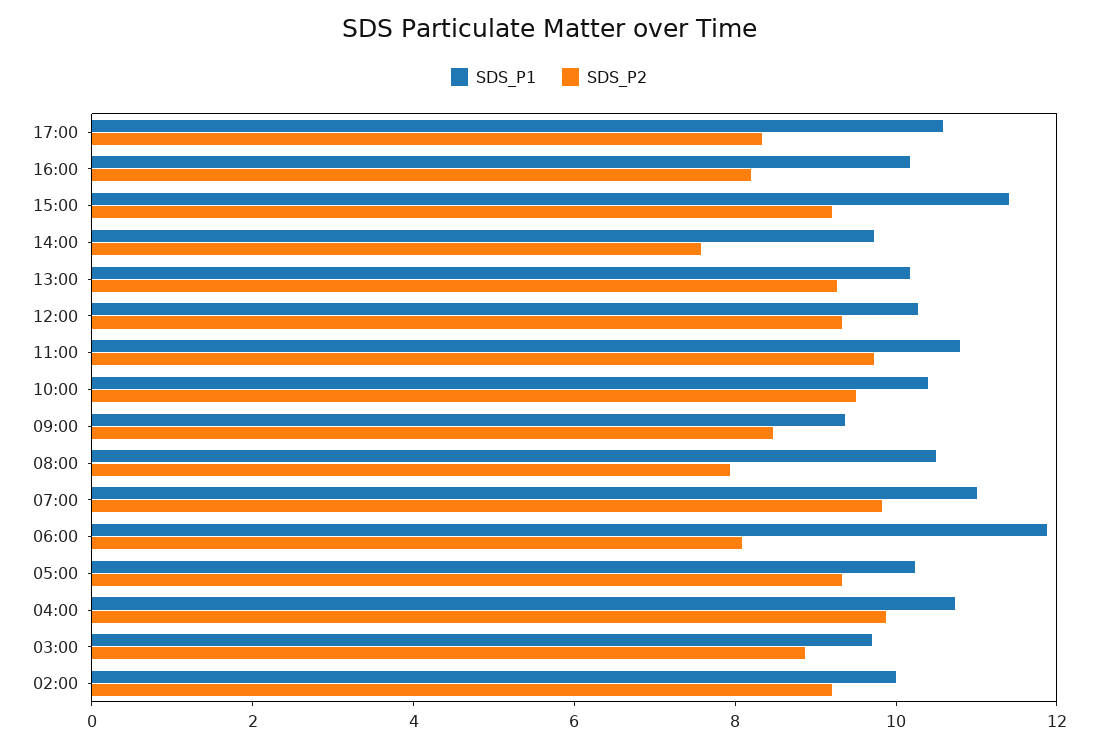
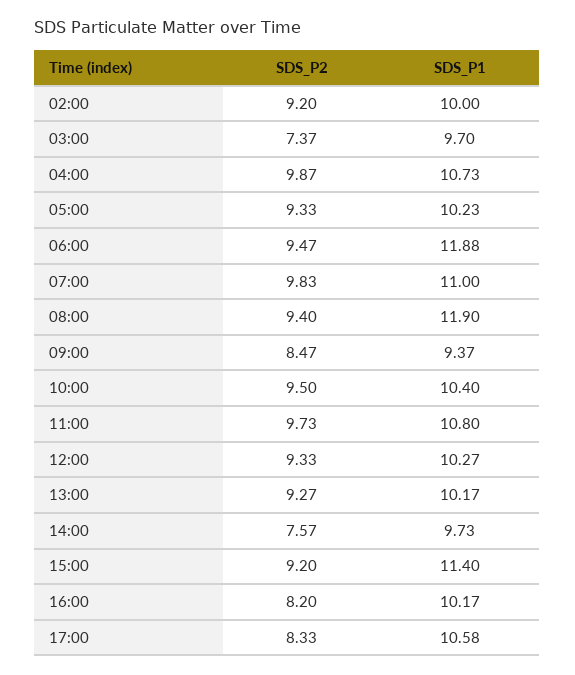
  {
    "SDS_P1": {
      "17:00": 10.58,
      "16:00": 10.17,
      "15:00": 11.4,
      "14:00": 9.73,
      "13:00": 10.17,
      "12:00": 10.27,
      "11:00": 10.8,
      "10:00": 10.4,
      "09:00": 9.37,
-     "08:00": 10.5,
+     "08:00": 11.9,
      "07:00": 11,
      "06:00": 11.88,
      "05:00": 10.23,
      "04:00": 10.73,
      "03:00": 9.7,
      "02:00": 10
    },
    "SDS_P2": {
      "17:00": 8.33,
      "16:00": 8.2,
      "15:00": 9.2,
      "14:00": 7.57,
      "13:00": 9.27,
      "12:00": 9.33,
      "11:00": 9.73,
      "10:00": 9.5,
      "09:00": 8.47,
-     "08:00": 8,
+     "08:00": 9.4,
      "07:00": 9.83,
-     "06:00": 8,
+     "06:00": 9.47,
      "05:00": 9.33,
      "04:00": 9.87,
-     "03:00": 9,
+     "03:00": 7.37,
      "02:00": 9.2
    }
  }

